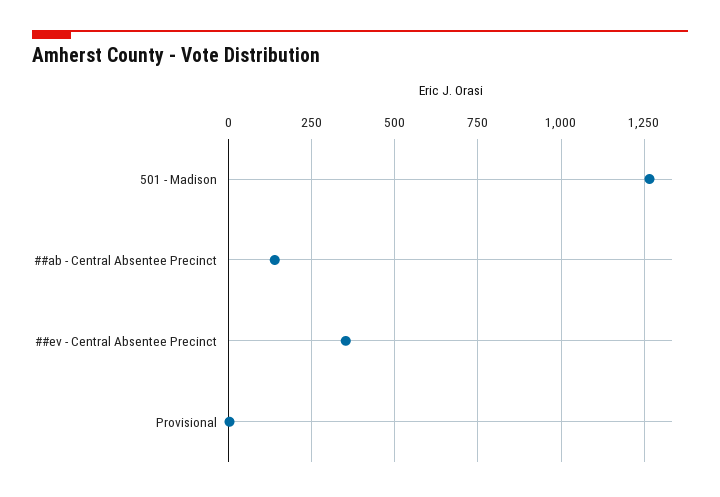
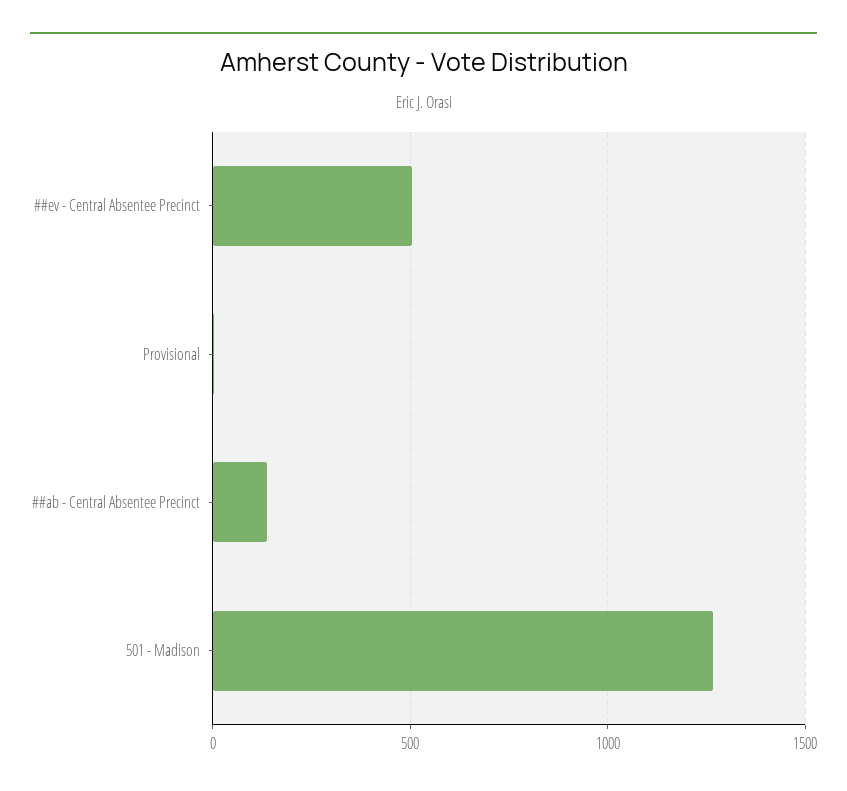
  {
    "501 - Madison": 1275,
    "##ab - Central Absentee Precinct": 150,
-   "##ev - Central Absentee Precinct": 350,
+   "##ev - Central Absentee Precinct": 500,
    "Provisional": 0
  }

